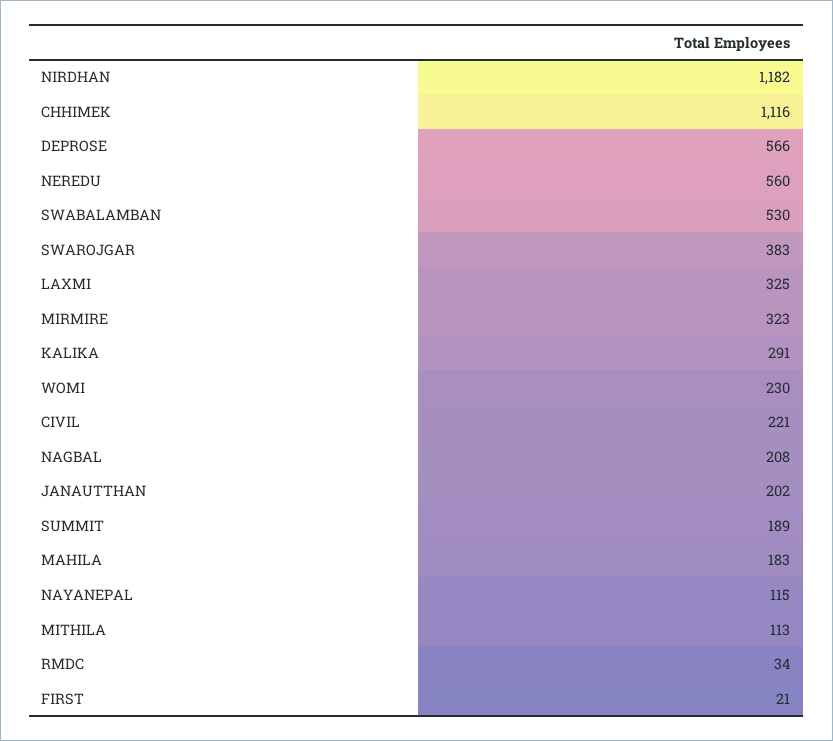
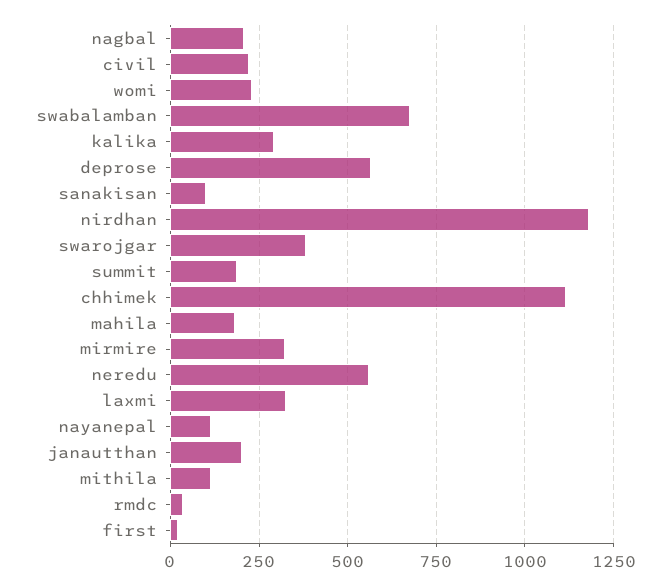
  {
    "NIRDHAN": 1182,
    "CHHIMEK": 1116,
    "DEPROSE": 566,
    "NEREDU": 560,
-   "SWABALAMBAN": 530,
+   "SWABALAMBAN": 675,
    "SWAROJGAR": 383,
    "LAXMI": 325,
    "MIRMIRE": 323,
    "KALIKA": 291,
    "WOMI": 230,
    "CIVIL": 221,
    "NAGBAL": 208,
    "JANAUTTHAN": 202,
    "SUMMIT": 189,
    "MAHILA": 183,
    "NAYANEPAL": 115,
    "MITHILA": 113,
    "RMDC": 34,
-   "FIRST": 21
+   "FIRST": 21,
+   "sanakisan": 100
  }

